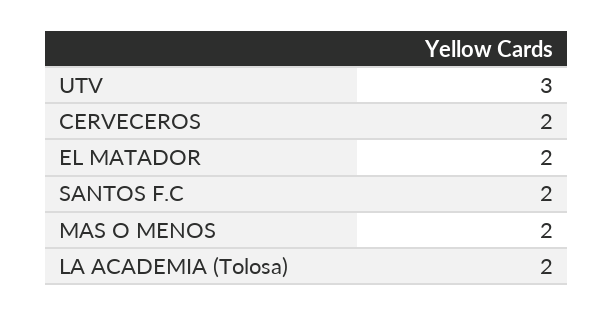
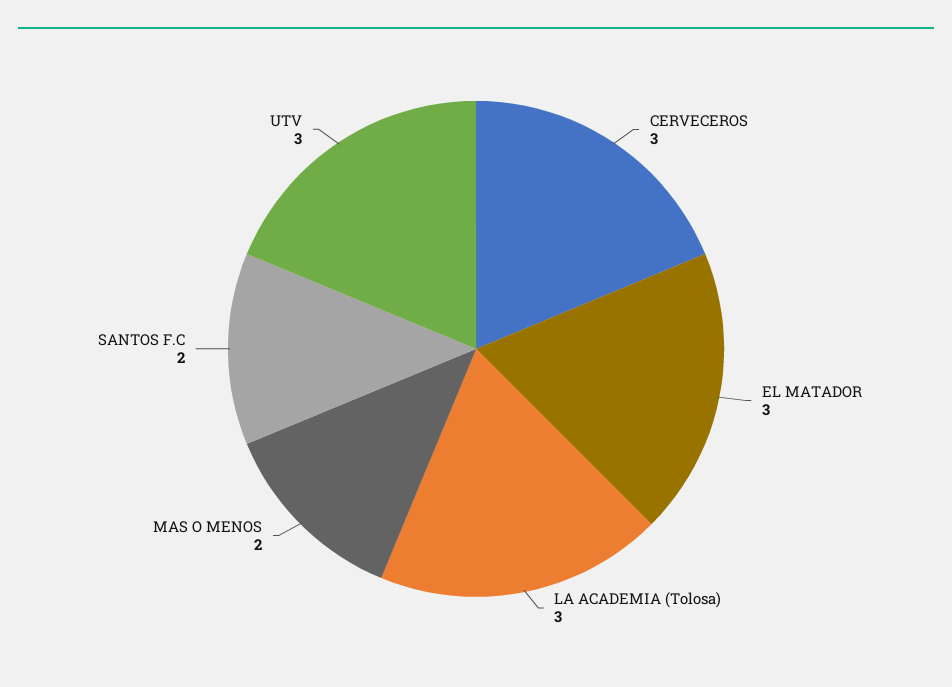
  {
    "UTV": 3,
-   "CERVECEROS": 2,
+   "CERVECEROS": 3,
-   "EL MATADOR": 2,
+   "EL MATADOR": 3,
    "SANTOS F.C": 2,
    "MAS O MENOS": 2,
-   "LA ACADEMIA (Tolosa)": 2
+   "LA ACADEMIA (Tolosa)": 3
  }

